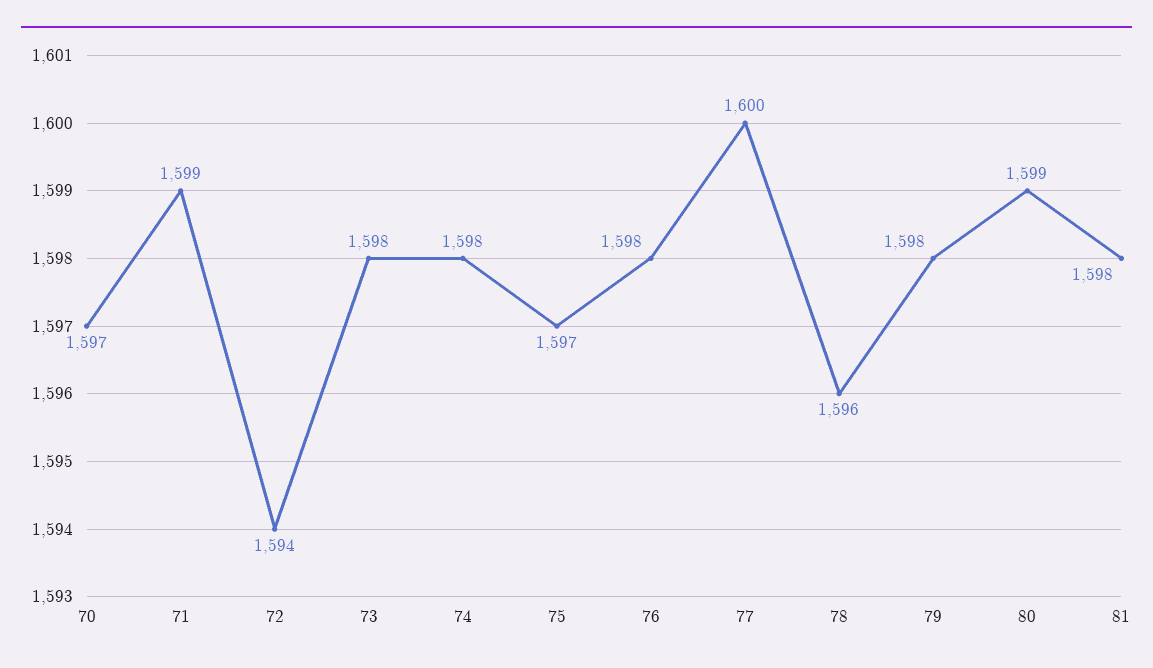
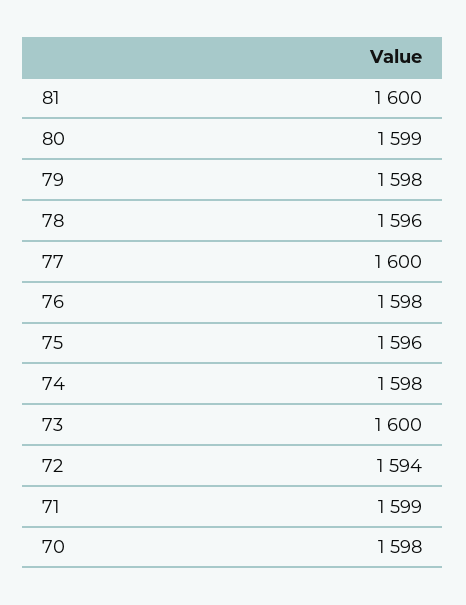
  {
-   "70": 1597,
+   "70": 1598,
    "71": 1599,
    "72": 1594,
-   "73": 1598,
+   "73": 1600,
    "74": 1598,
-   "75": 1597,
+   "75": 1596,
    "76": 1598,
    "77": 1600,
    "78": 1596,
    "79": 1598,
    "80": 1599,
-   "81": 1598
+   "81": 1600
  }

